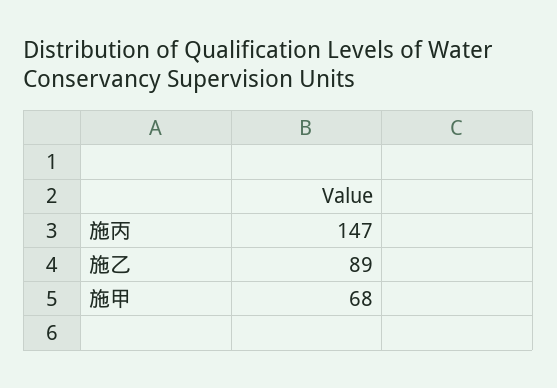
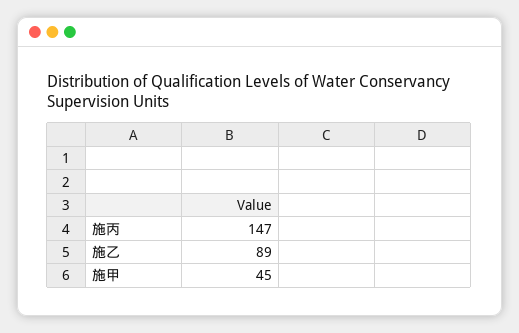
  {
    "施丙": 147,
    "施乙": 89,
-   "施甲": 68
+   "施甲": 45
  }

